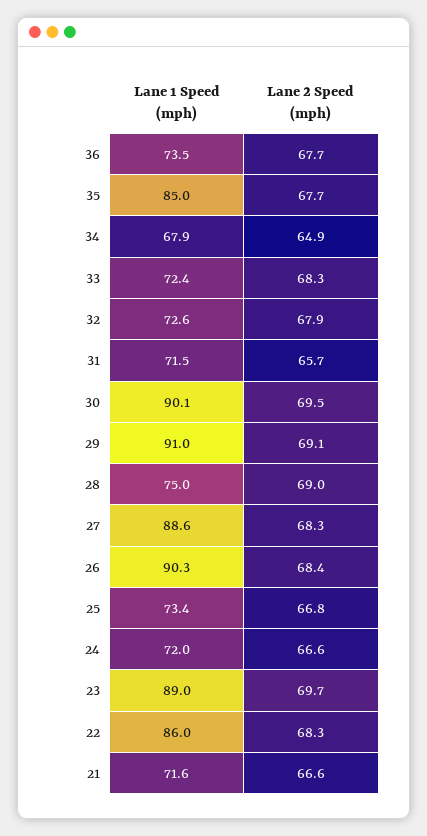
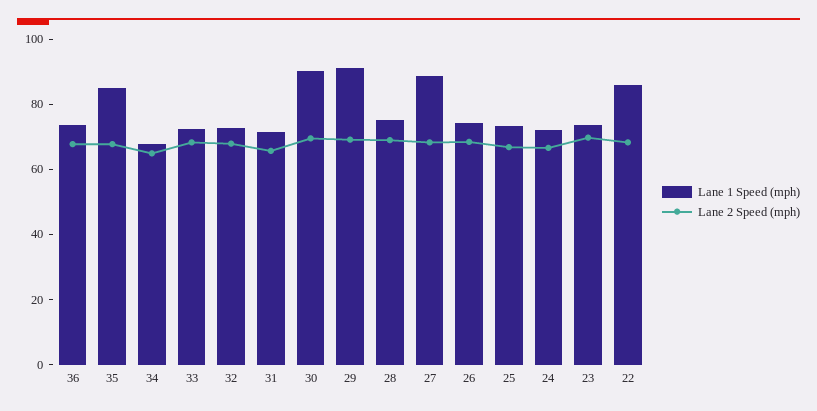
  {
    "Lane 1 Speed (mph)": {
      "36": 73.5,
      "35": 85,
      "34": 67.9,
      "33": 72.4,
      "32": 72.6,
      "31": 71.5,
      "30": 90.1,
      "29": 91,
      "28": 75,
      "27": 88.6,
-     "26": 90.3,
+     "26": 75,
      "25": 73.4,
      "24": 72,
-     "23": 89,
+     "23": 75,
-     "22": 86,
+     "22": 86
-     "21": 71.6
    },
    "Lane 2 Speed (mph)": {
      "36": 67.7,
      "35": 67.7,
      "34": 64.9,
      "33": 68.3,
      "32": 67.9,
      "31": 65.7,
      "30": 69.5,
      "29": 69.1,
      "28": 69,
      "27": 68.3,
      "26": 68.4,
      "25": 66.8,
      "24": 66.6,
      "23": 69.7,
-     "22": 68.3,
+     "22": 68.3
-     "21": 66.6
    }
  }

